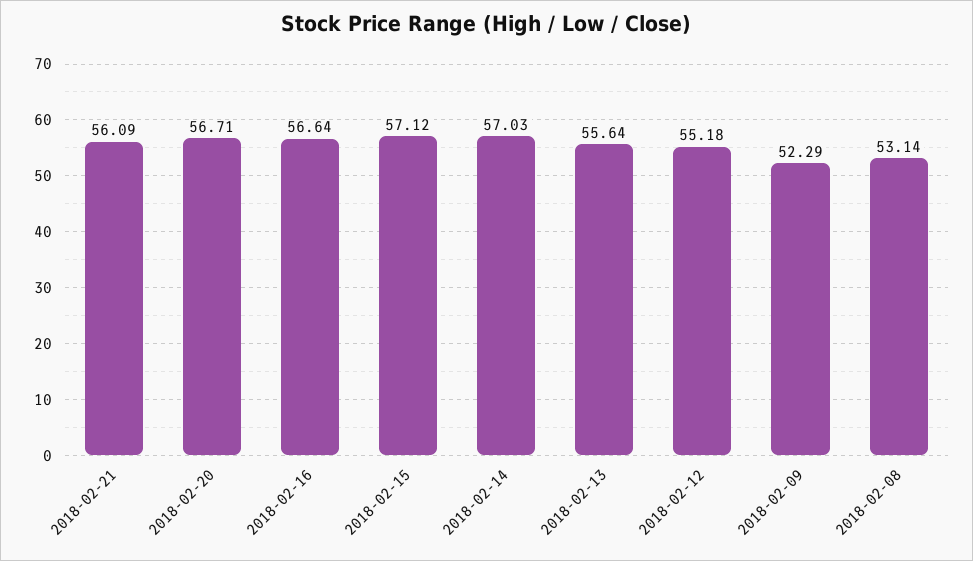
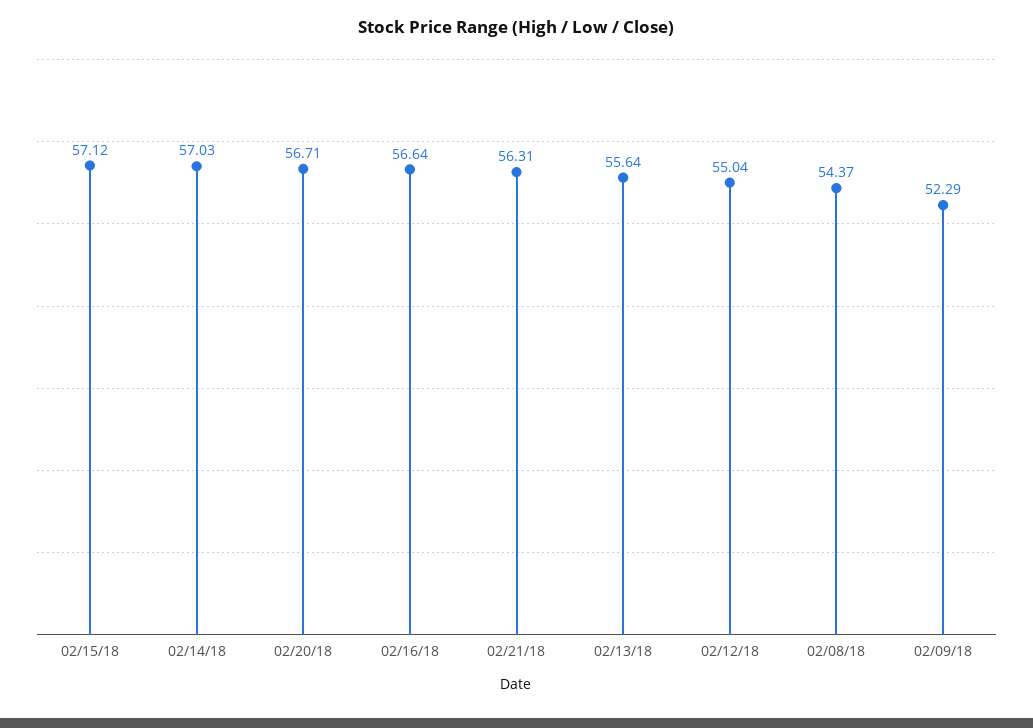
  {
-   "2018-02-21": 56.09,
+   "2018-02-21": 56.31,
    "2018-02-20": 56.71,
    "2018-02-16": 56.64,
    "2018-02-15": 57.12,
    "2018-02-14": 57.03,
    "2018-02-13": 55.64,
-   "2018-02-12": 55.18,
+   "2018-02-12": 55.04,
    "2018-02-09": 52.29,
-   "2018-02-08": 53.14
+   "2018-02-08": 54.37
  }

